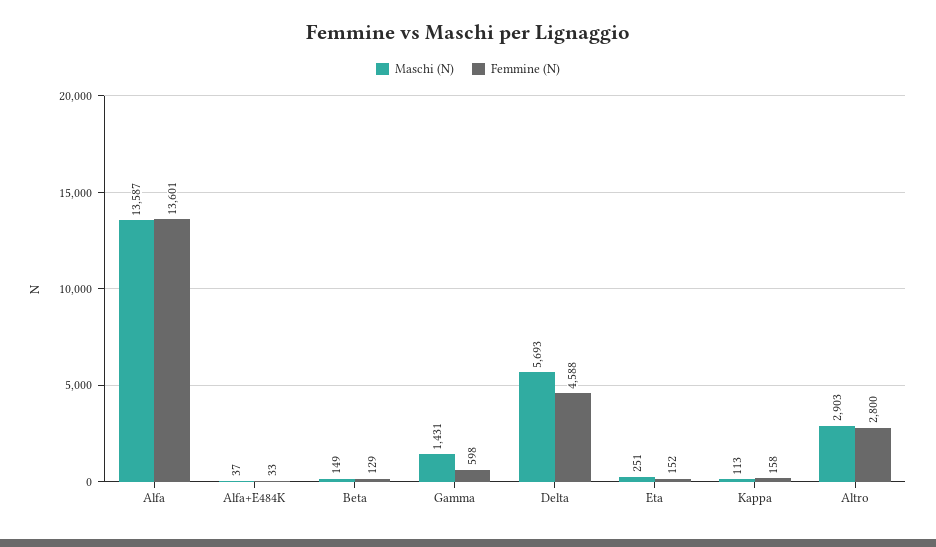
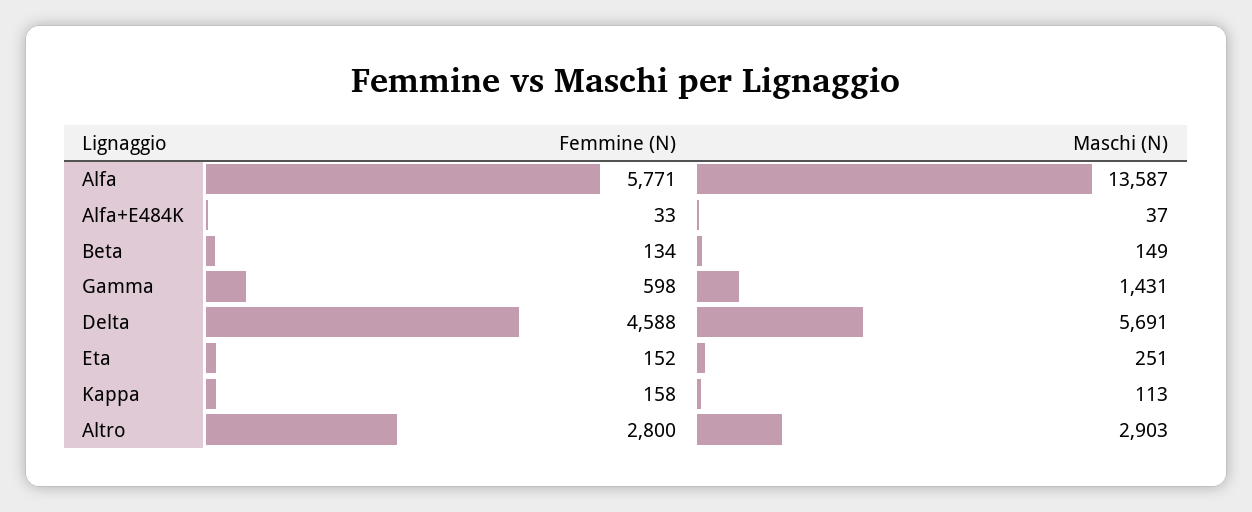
  {
    "Maschi (N)": {
      "Alfa": 13587,
      "Alfa+E484K": 37,
      "Beta": 149,
      "Gamma": 1431,
-     "Delta": 5693,
+     "Delta": 5691,
      "Eta": 251,
      "Kappa": 113,
      "Altro": 2903
    },
    "Femmine (N)": {
-     "Alfa": 13601,
+     "Alfa": 5771,
      "Alfa+E484K": 33,
-     "Beta": 129,
+     "Beta": 134,
      "Gamma": 598,
      "Delta": 4588,
      "Eta": 152,
      "Kappa": 158,
      "Altro": 2800
    }
  }

